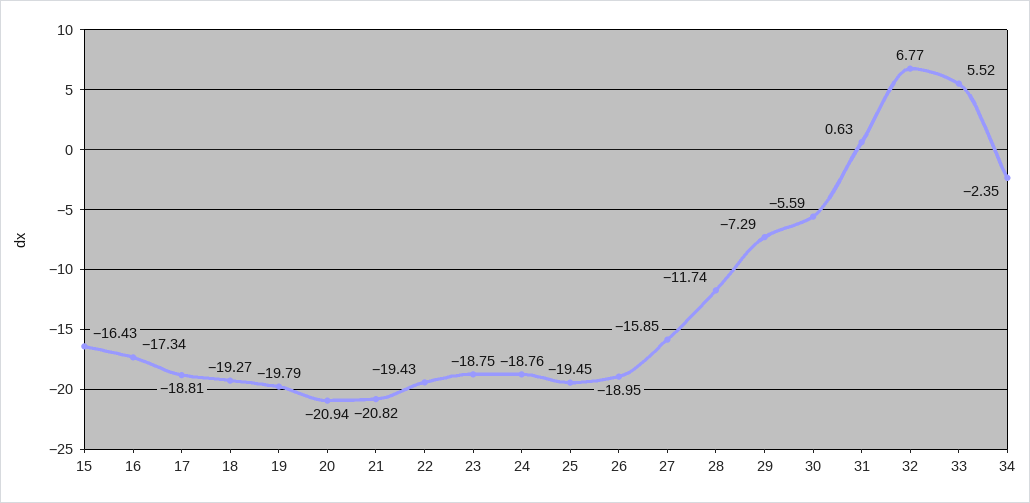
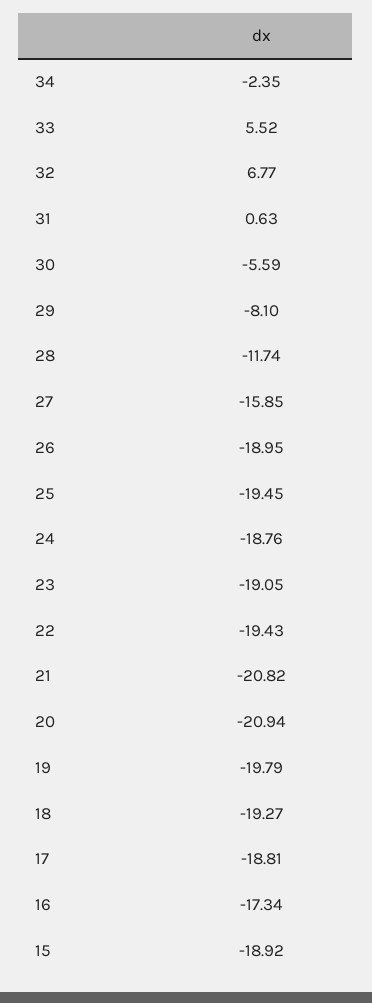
  {
-   "15": -16.43,
+   "15": -18.92,
    "16": -17.34,
    "17": -18.81,
    "18": -19.27,
    "19": -19.79,
    "20": -20.94,
    "21": -20.82,
    "22": -19.43,
-   "23": -18.75,
+   "23": -19.05,
    "24": -18.76,
    "25": -19.45,
    "26": -18.95,
    "27": -15.85,
    "28": -11.74,
-   "29": -7.29,
+   "29": -8.1,
    "30": -5.59,
    "31": 0.63,
    "32": 6.77,
    "33": 5.52,
    "34": -2.35
  }

